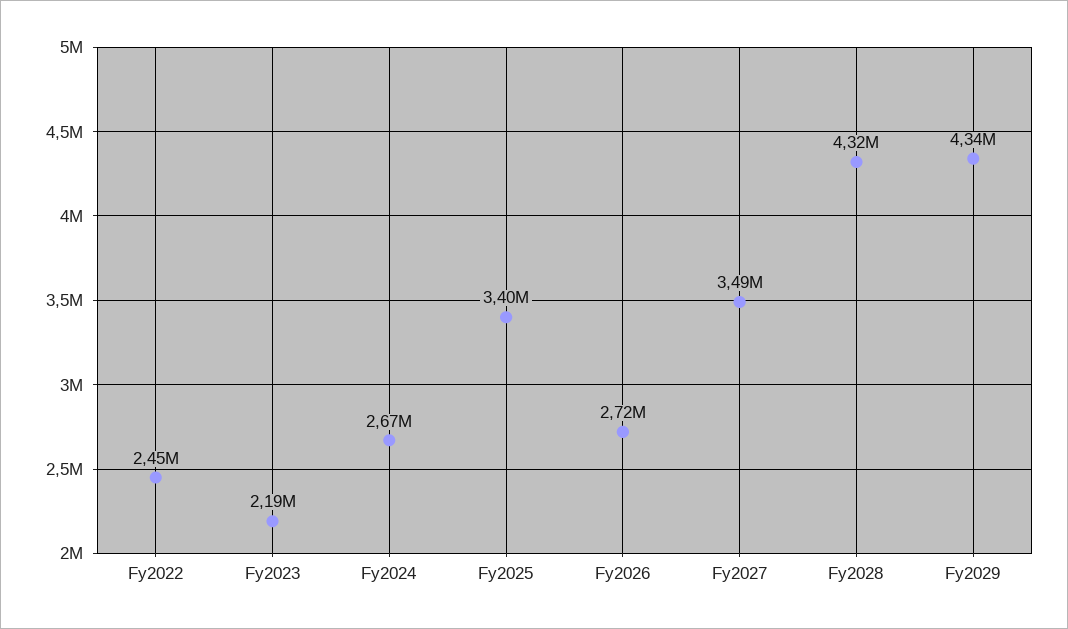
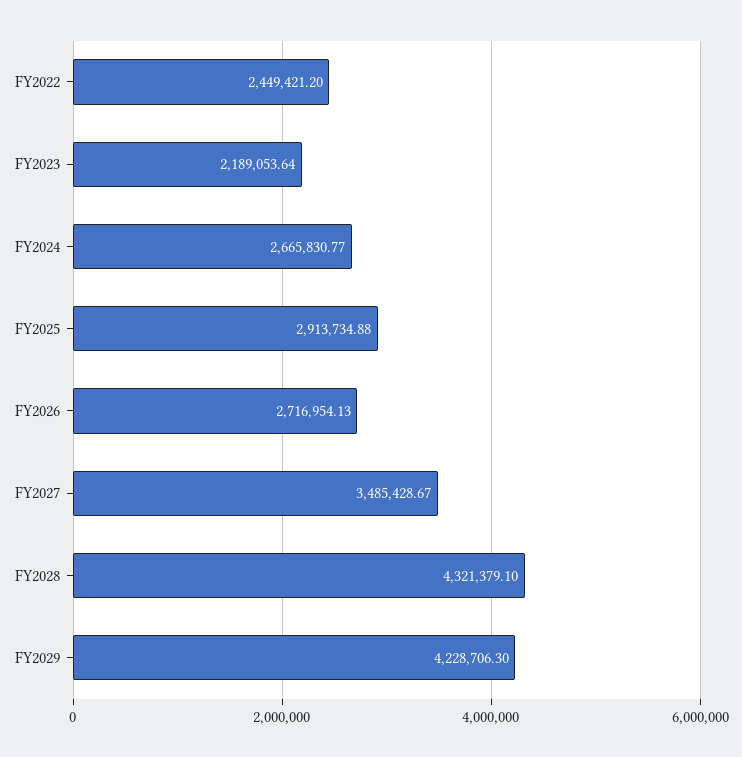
  {
    "Fy2022": 2449421.2,
    "Fy2023": 2189053.64,
    "Fy2024": 2665830.77,
-   "Fy2025": 3400000,
+   "Fy2025": 2913734.88,
    "Fy2026": 2716954.13,
    "Fy2027": 3485428.67,
    "Fy2028": 4321379.1,
-   "Fy2029": 4340000
+   "Fy2029": 4228706.3
  }

